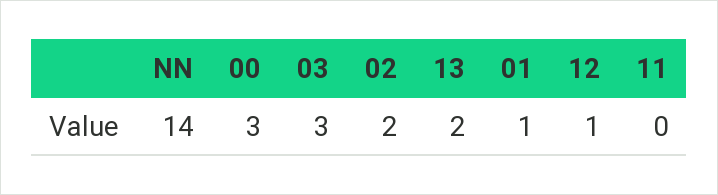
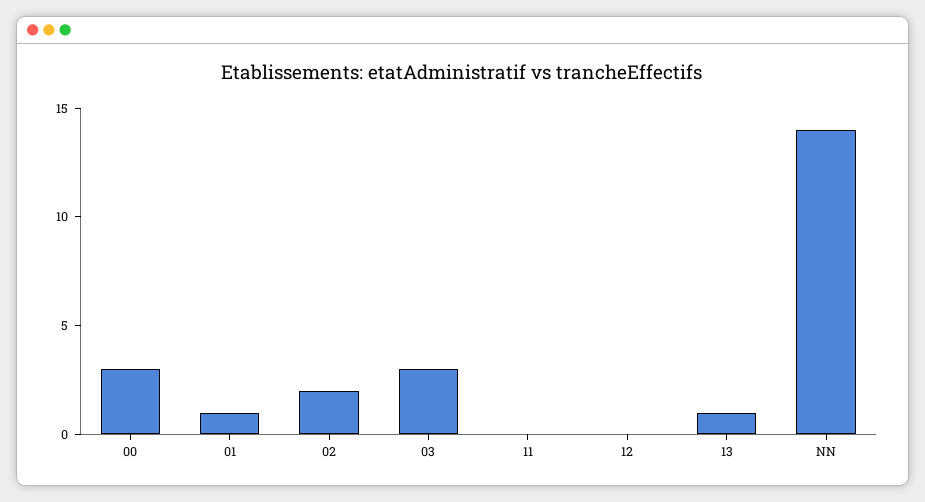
  {
    "NN": 14,
    "00": 3,
    "03": 3,
    "02": 2,
-   "13": 2,
+   "13": 1,
    "01": 1,
-   "12": 1,
+   "12": 0,
    "11": 0
  }

